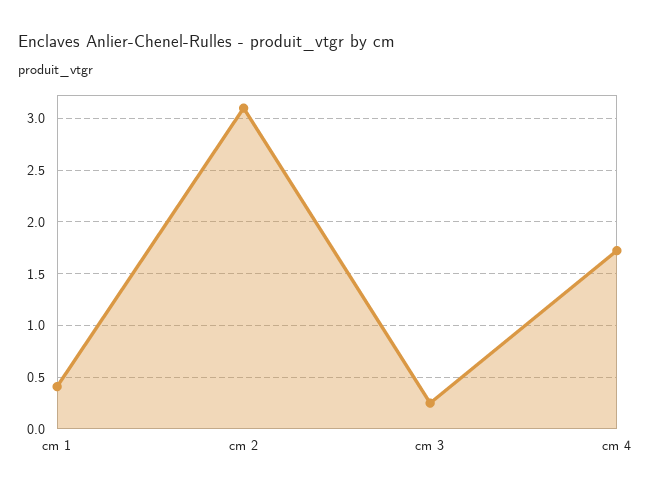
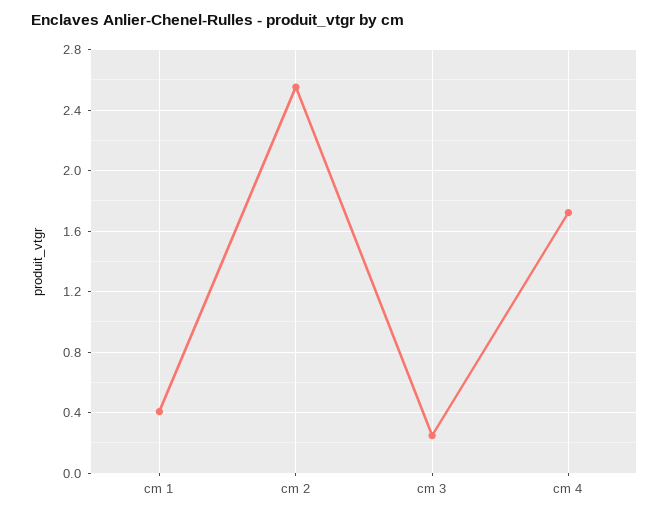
  {
    "cm 1": 0.4,
-   "cm 2": 3.1,
+   "cm 2": 2.55,
    "cm 3": 0.25,
    "cm 4": 1.7
  }

